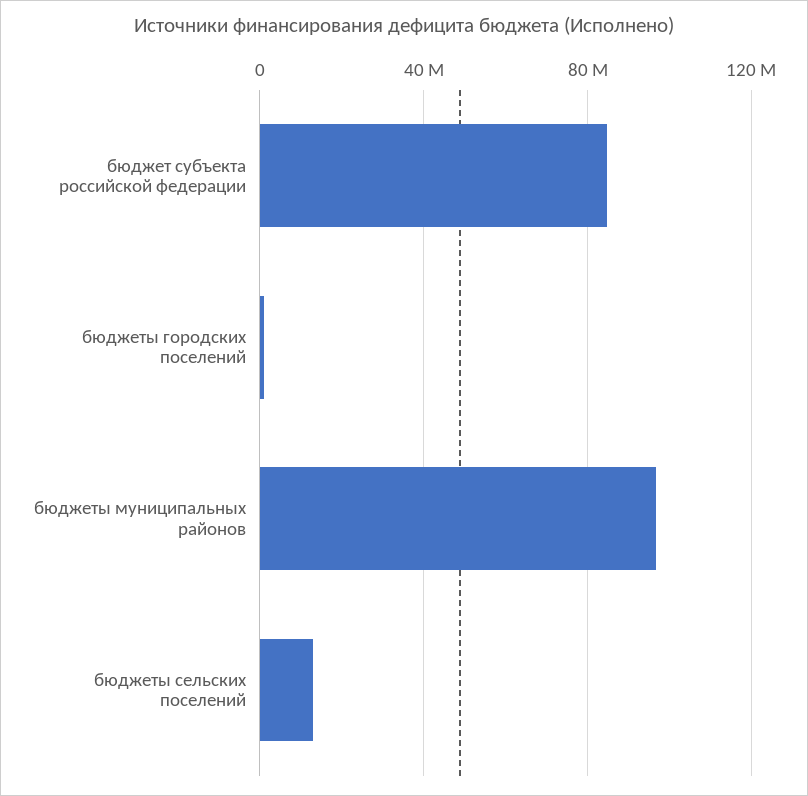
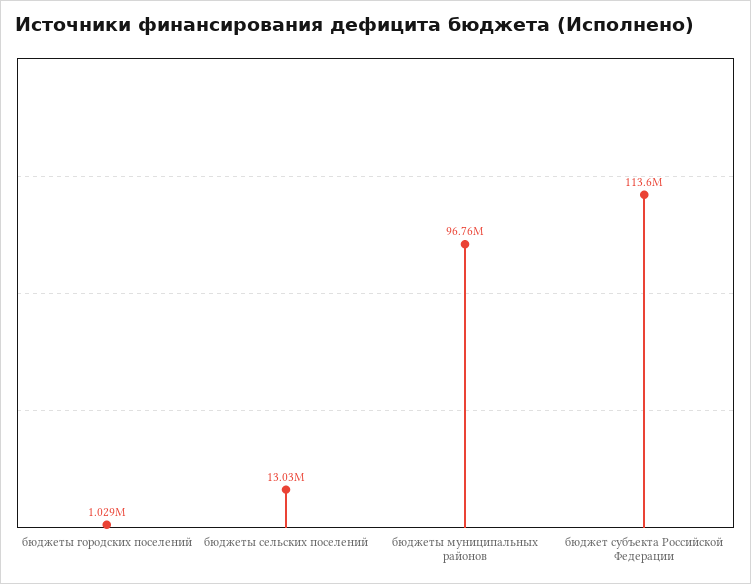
  {
-   "бюджет субъекта российской федерации": 85000000,
+   "бюджет субъекта российской федерации": 113600000,
    "бюджеты городских поселений": 1029000,
    "бюджеты муниципальных районов": 96760000,
    "бюджеты сельских поселений": 13030000
  }

